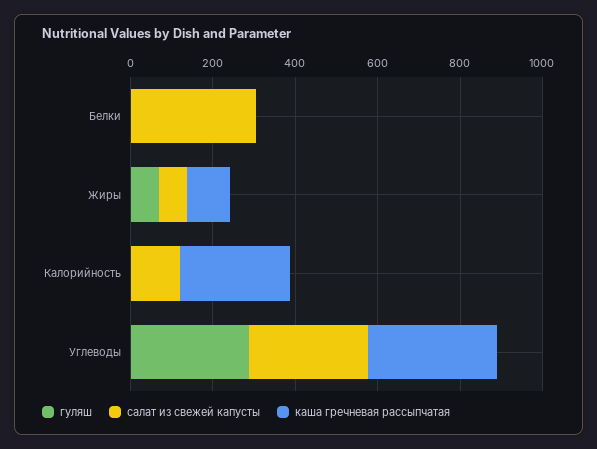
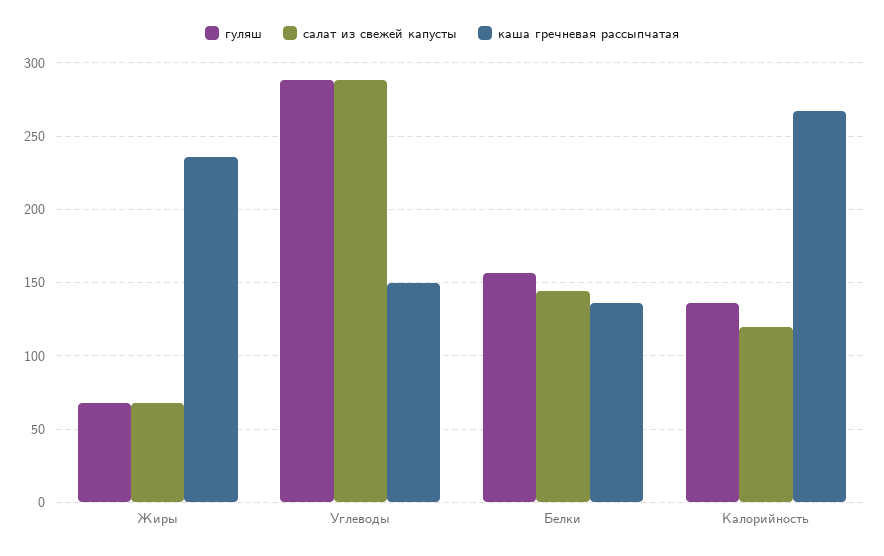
  {
    "гуляш": {
-     "Белки": 0,
+     "Белки": 155,
      "Жиры": 70,
-     "Калорийность": 0,
+     "Калорийность": 135,
      "Углеводы": 290
    },
    "салат из свежей капусты": {
-     "Белки": 300,
+     "Белки": 145,
      "Жиры": 70,
      "Калорийность": 120,
      "Углеводы": 290
    },
    "каша гречневая рассыпчатая": {
-     "Белки": 0,
+     "Белки": 135,
-     "Жиры": 100,
+     "Жиры": 235,
      "Калорийность": 265,
-     "Углеводы": 300
+     "Углеводы": 150
    }
  }

